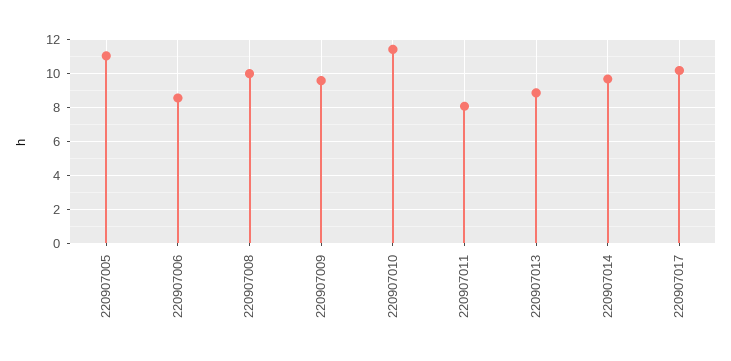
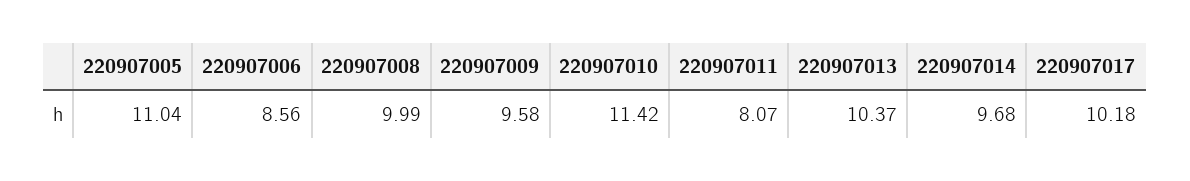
  {
    "220907005": 11.04,
    "220907006": 8.56,
    "220907008": 9.99,
    "220907009": 9.58,
    "220907010": 11.42,
    "220907011": 8.07,
-   "220907013": 9,
+   "220907013": 10.37,
    "220907014": 9.68,
    "220907017": 10.18
  }

